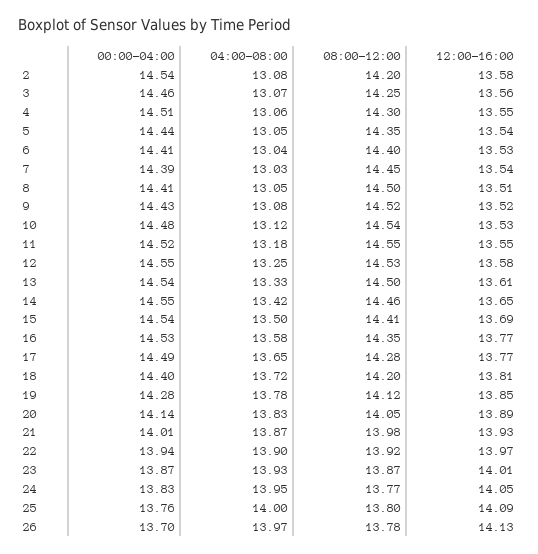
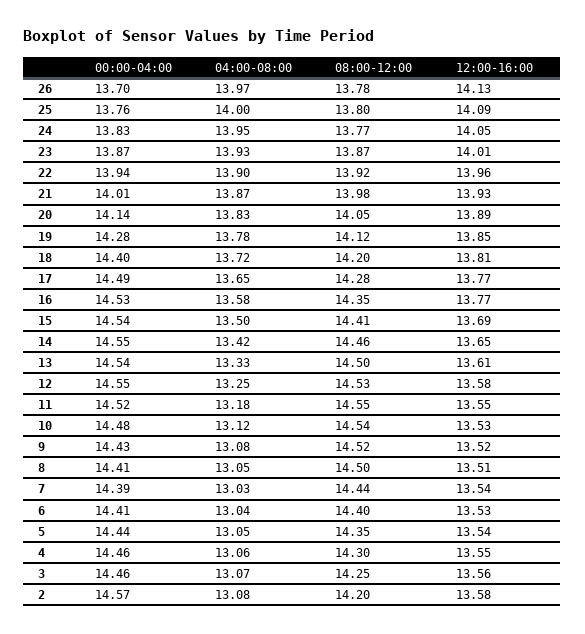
  {
    "00:00-04:00": {
-     "2": 14.54,
+     "2": 14.57,
      "3": 14.46,
-     "4": 14.51,
+     "4": 14.46,
      "5": 14.44,
      "6": 14.41,
      "7": 14.39,
      "8": 14.41,
      "9": 14.43,
      "10": 14.48,
      "11": 14.52,
      "12": 14.55,
      "13": 14.54,
      "14": 14.55,
      "15": 14.54,
      "16": 14.53,
      "17": 14.49,
      "18": 14.4,
      "19": 14.28,
      "20": 14.14,
      "21": 14.01,
      "22": 13.94,
      "23": 13.87,
      "24": 13.83,
      "25": 13.76,
      "26": 13.7
    },
    "04:00-08:00": {
      "2": 13.08,
      "3": 13.07,
      "4": 13.06,
      "5": 13.05,
      "6": 13.04,
      "7": 13.03,
      "8": 13.05,
      "9": 13.08,
      "10": 13.12,
      "11": 13.18,
      "12": 13.25,
      "13": 13.33,
      "14": 13.42,
      "15": 13.5,
      "16": 13.58,
      "17": 13.65,
      "18": 13.72,
      "19": 13.78,
      "20": 13.83,
      "21": 13.87,
      "22": 13.9,
      "23": 13.93,
      "24": 13.95,
      "25": 14,
      "26": 13.97
    },
    "08:00-12:00": {
      "2": 14.2,
      "3": 14.25,
      "4": 14.3,
      "5": 14.35,
      "6": 14.4,
-     "7": 14.45,
+     "7": 14.44,
      "8": 14.5,
      "9": 14.52,
      "10": 14.54,
      "11": 14.55,
      "12": 14.53,
      "13": 14.5,
      "14": 14.46,
      "15": 14.41,
      "16": 14.35,
      "17": 14.28,
      "18": 14.2,
      "19": 14.12,
      "20": 14.05,
      "21": 13.98,
      "22": 13.92,
      "23": 13.87,
      "24": 13.77,
      "25": 13.8,
      "26": 13.78
    },
    "12:00-16:00": {
      "2": 13.58,
      "3": 13.56,
      "4": 13.55,
      "5": 13.54,
      "6": 13.53,
      "7": 13.54,
      "8": 13.51,
      "9": 13.52,
      "10": 13.53,
      "11": 13.55,
      "12": 13.58,
      "13": 13.61,
      "14": 13.65,
      "15": 13.69,
      "16": 13.77,
      "17": 13.77,
      "18": 13.81,
      "19": 13.85,
      "20": 13.89,
      "21": 13.93,
-     "22": 13.97,
+     "22": 13.96,
      "23": 14.01,
      "24": 14.05,
      "25": 14.09,
      "26": 14.13
    }
  }

